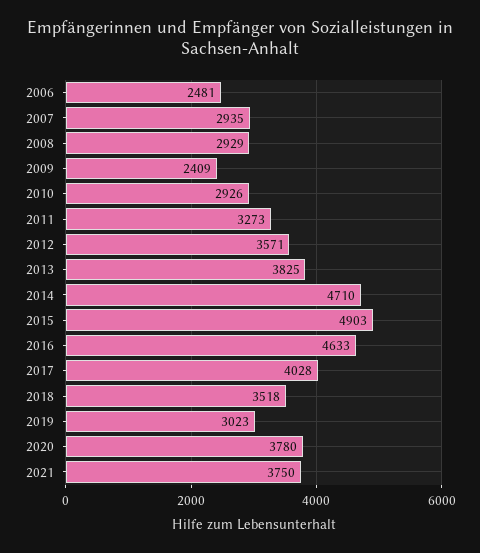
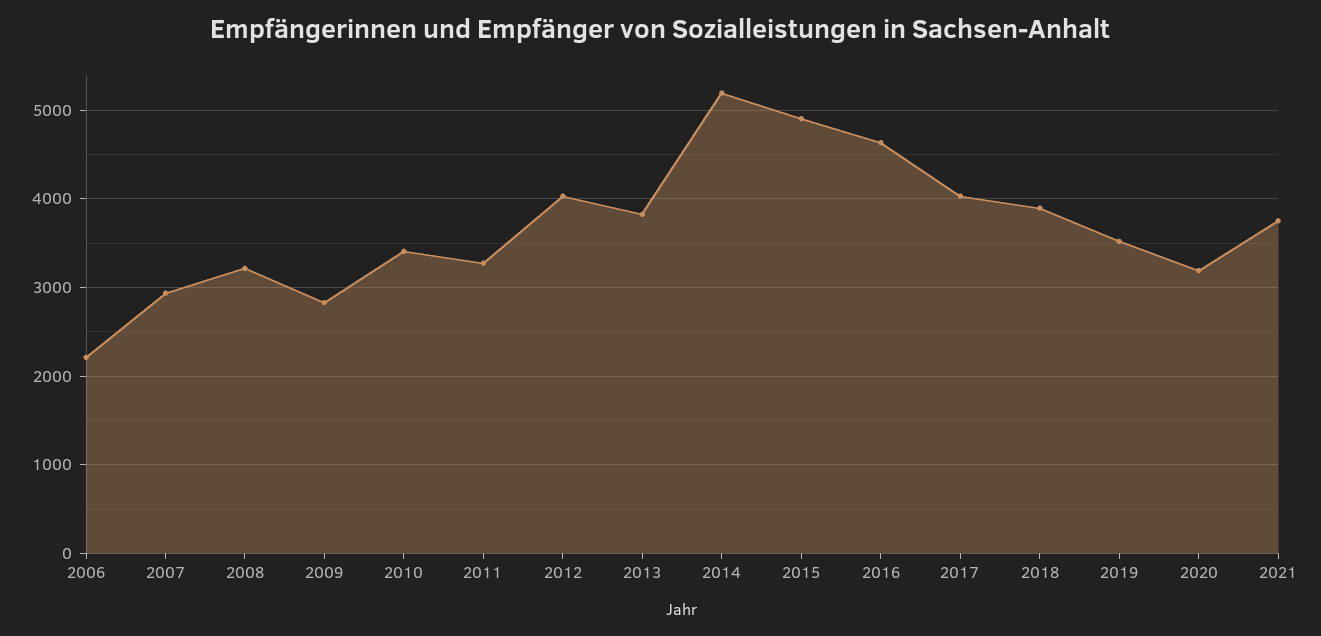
  {
-   "2006": 2481,
+   "2006": 2200,
    "2007": 2935,
-   "2008": 2929,
+   "2008": 3200,
-   "2009": 2409,
+   "2009": 2800,
-   "2010": 2926,
+   "2010": 3400,
    "2011": 3273,
-   "2012": 3571,
+   "2012": 4000,
    "2013": 3825,
-   "2014": 4710,
+   "2014": 5200,
    "2015": 4903,
    "2016": 4633,
    "2017": 4028,
-   "2018": 3518,
+   "2018": 3900,
-   "2019": 3023,
+   "2019": 3500,
-   "2020": 3780,
+   "2020": 3200,
    "2021": 3750
  }

